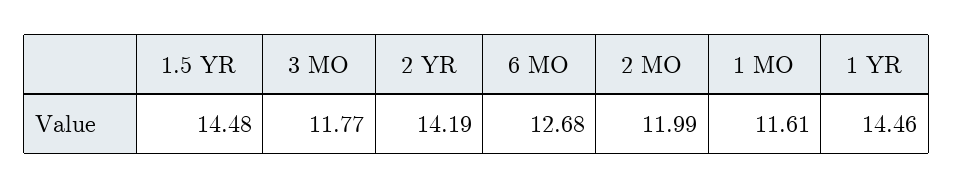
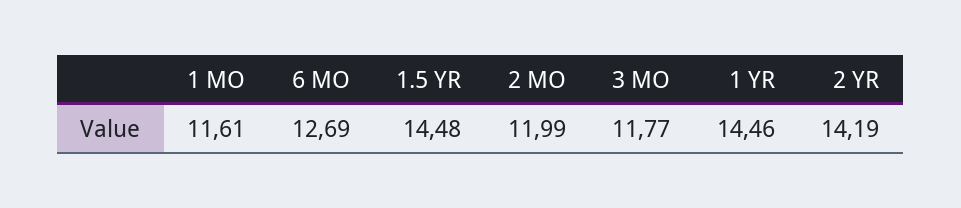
  {
    "1.5 YR": 14.48,
    "3 MO": 11.77,
    "2 YR": 14.19,
-   "6 MO": 12.68,
+   "6 MO": 12.69,
    "2 MO": 11.99,
    "1 MO": 11.61,
    "1 YR": 14.46
  }

